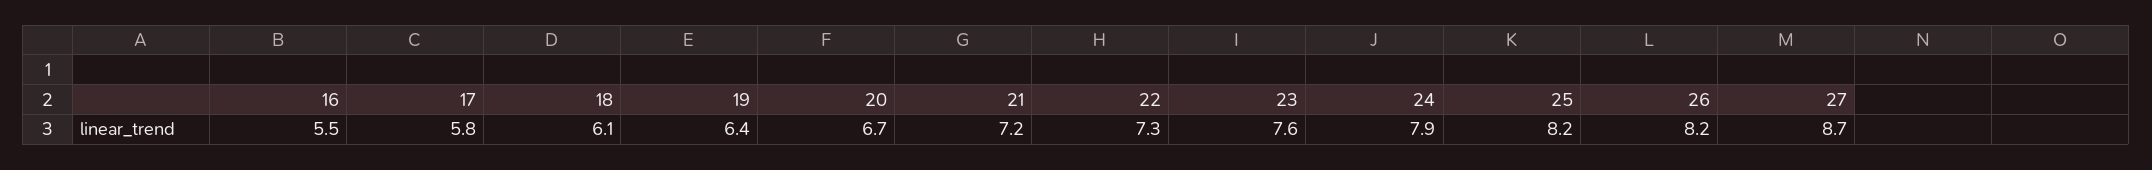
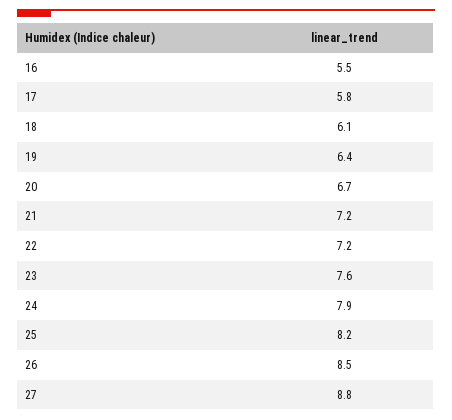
  {
    "16": 5.5,
    "17": 5.8,
    "18": 6.1,
    "19": 6.4,
    "20": 6.7,
    "21": 7.2,
-   "22": 7.3,
+   "22": 7.2,
    "23": 7.6,
    "24": 7.9,
    "25": 8.2,
-   "26": 8.2,
+   "26": 8.5,
-   "27": 8.7
+   "27": 8.8
  }

